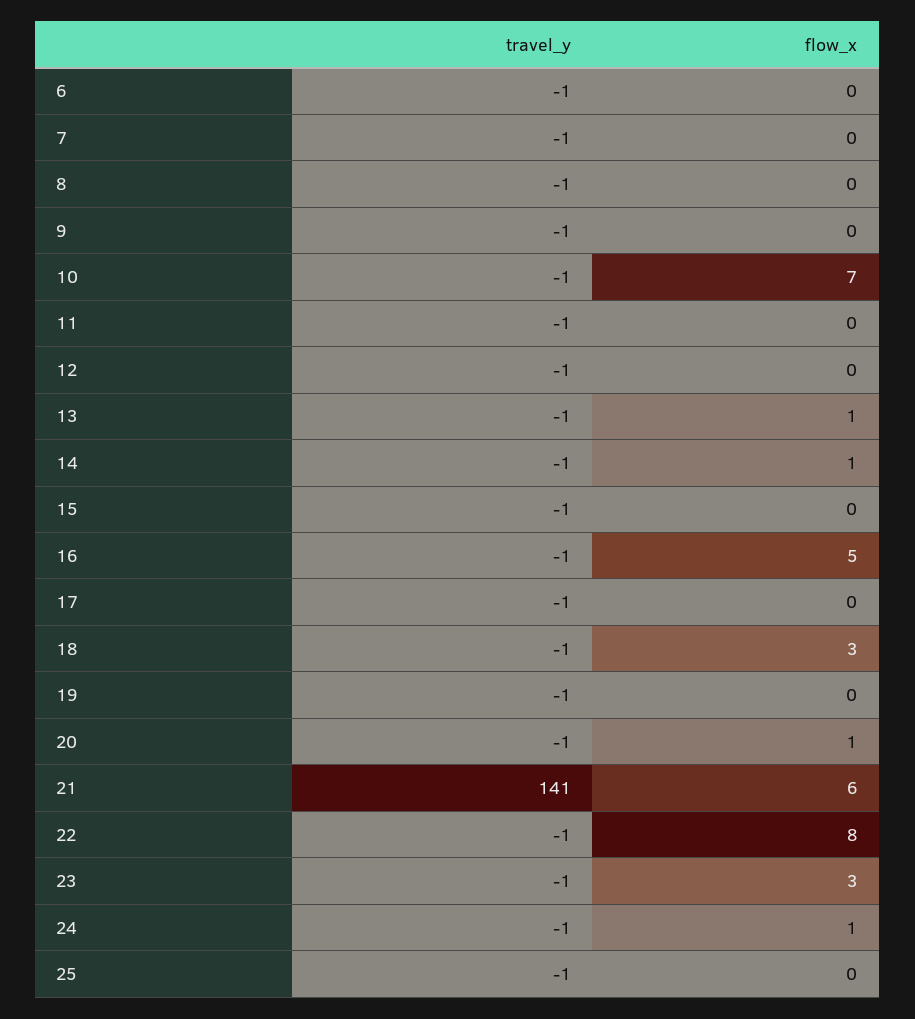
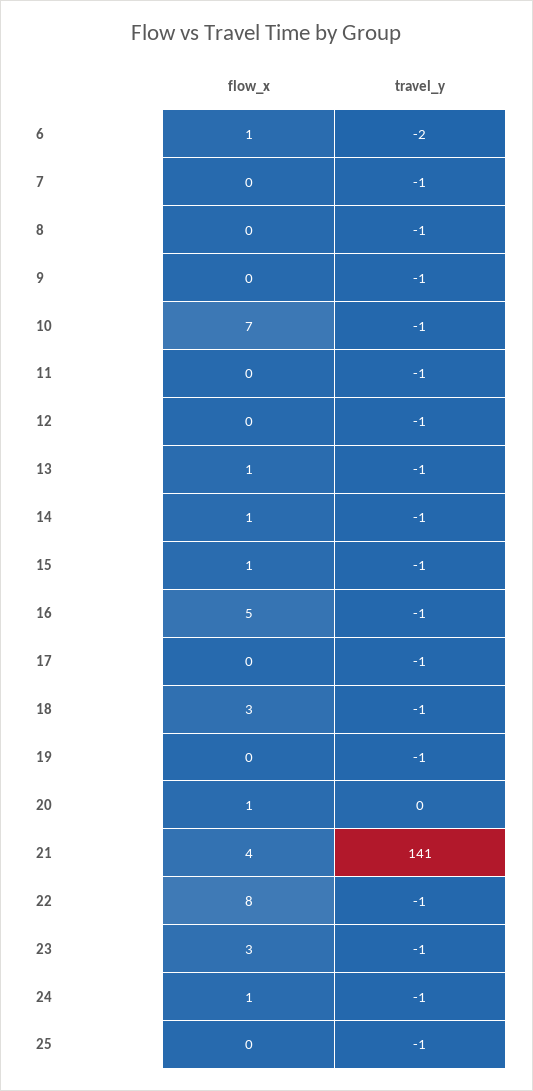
  {
    "travel_y": {
-     "6": -1,
+     "6": -2,
      "7": -1,
      "8": -1,
      "9": -1,
      "10": -1,
      "11": -1,
      "12": -1,
      "13": -1,
      "14": -1,
      "15": -1,
      "16": -1,
      "17": -1,
      "18": -1,
      "19": -1,
-     "20": -1,
+     "20": 0,
      "21": 141,
      "22": -1,
      "23": -1,
      "24": -1,
      "25": -1
    },
    "flow_x": {
-     "6": 0,
+     "6": 1,
      "7": 0,
      "8": 0,
      "9": 0,
      "10": 7,
      "11": 0,
      "12": 0,
      "13": 1,
      "14": 1,
-     "15": 0,
+     "15": 1,
      "16": 5,
      "17": 0,
      "18": 3,
      "19": 0,
      "20": 1,
-     "21": 6,
+     "21": 4,
      "22": 8,
      "23": 3,
      "24": 1,
      "25": 0
    }
  }

